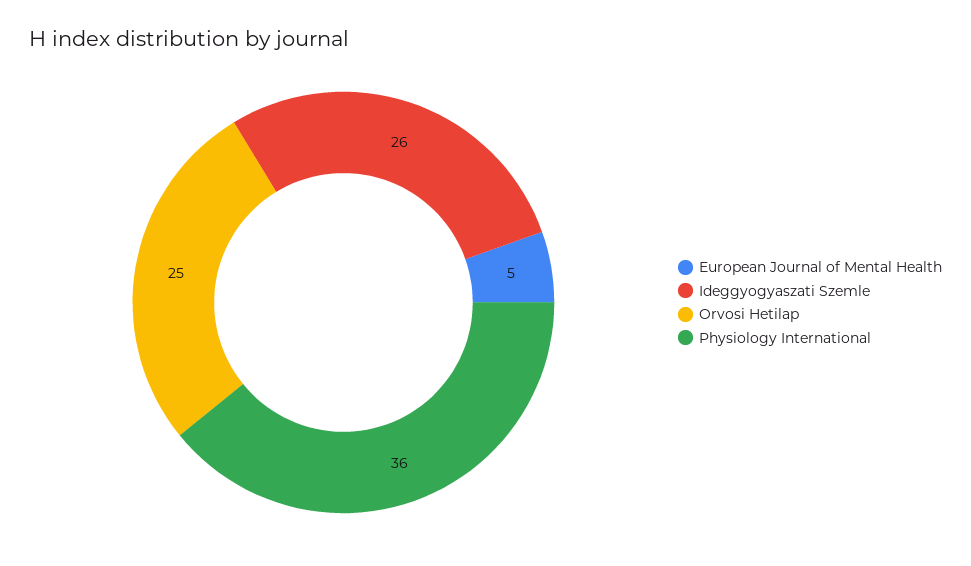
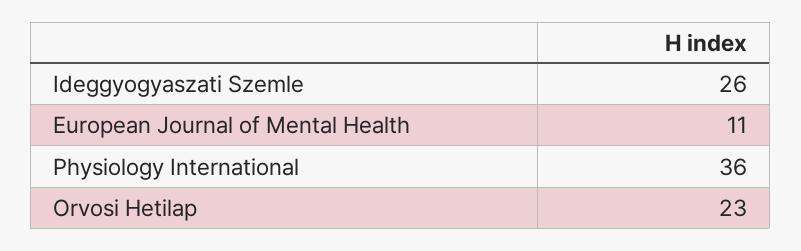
  {
-   "European Journal of Mental Health": 5,
+   "European Journal of Mental Health": 11,
    "Ideggyogyaszati Szemle": 26,
-   "Orvosi Hetilap": 25,
+   "Orvosi Hetilap": 23,
    "Physiology International": 36
  }

